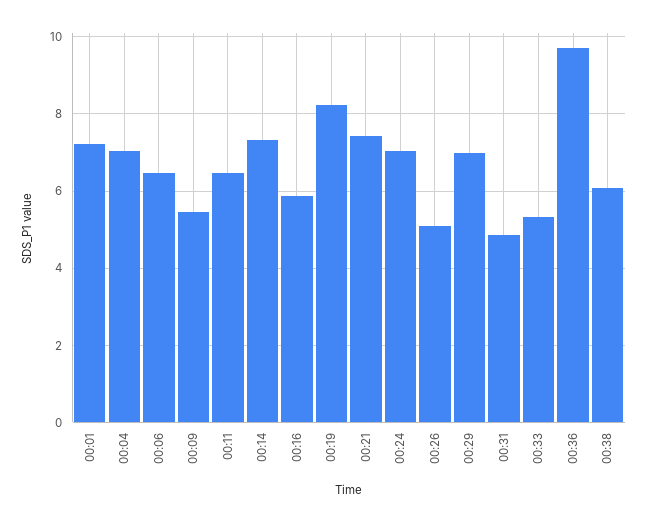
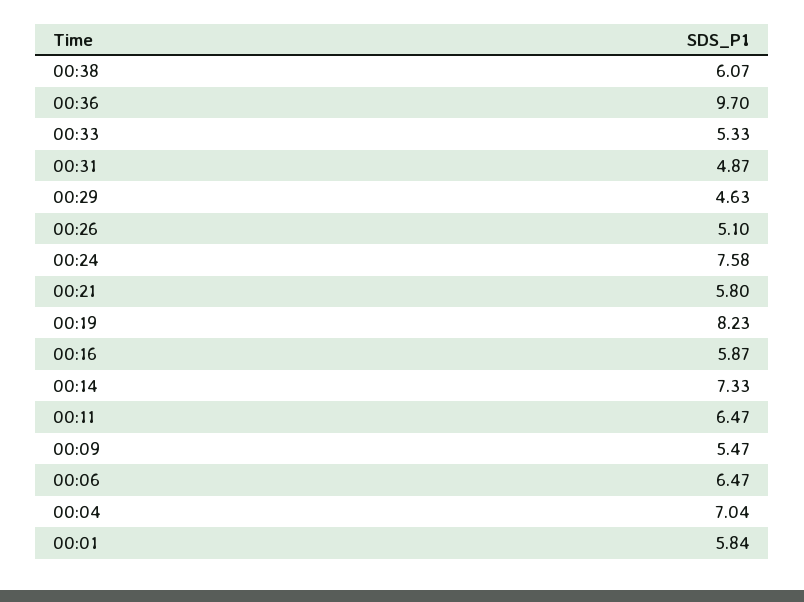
  {
-   "00:01": 7.2,
+   "00:01": 5.84,
    "00:04": 7.04,
    "00:06": 6.47,
    "00:09": 5.47,
    "00:11": 6.47,
    "00:14": 7.33,
    "00:16": 5.87,
    "00:19": 8.23,
-   "00:21": 7.4,
+   "00:21": 5.8,
-   "00:24": 7,
+   "00:24": 7.58,
    "00:26": 5.1,
-   "00:29": 7,
+   "00:29": 4.63,
    "00:31": 4.87,
    "00:33": 5.33,
    "00:36": 9.7,
    "00:38": 6.07
  }

